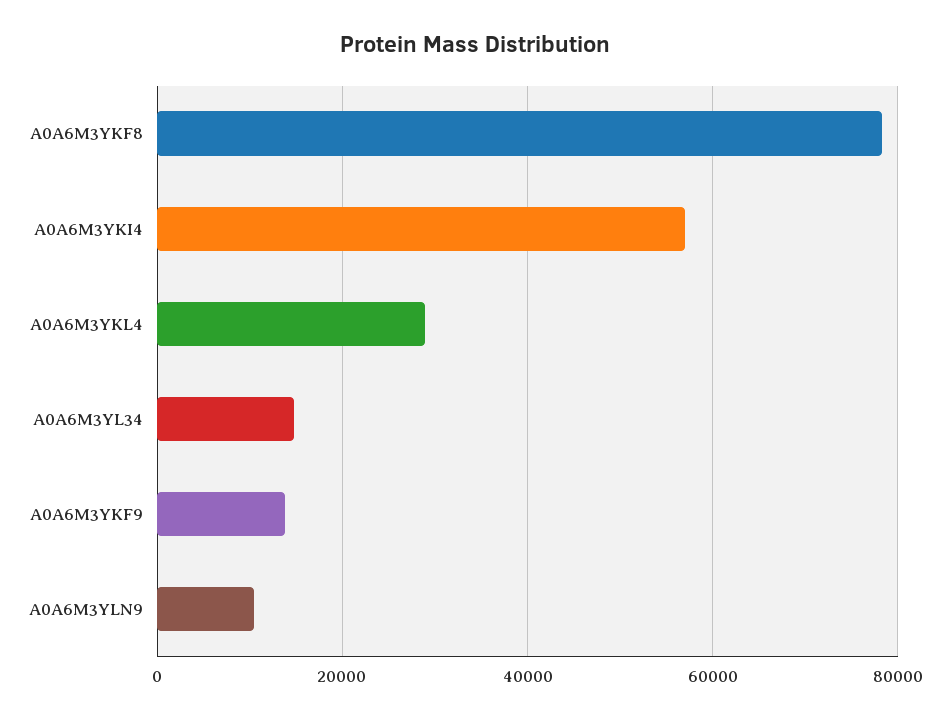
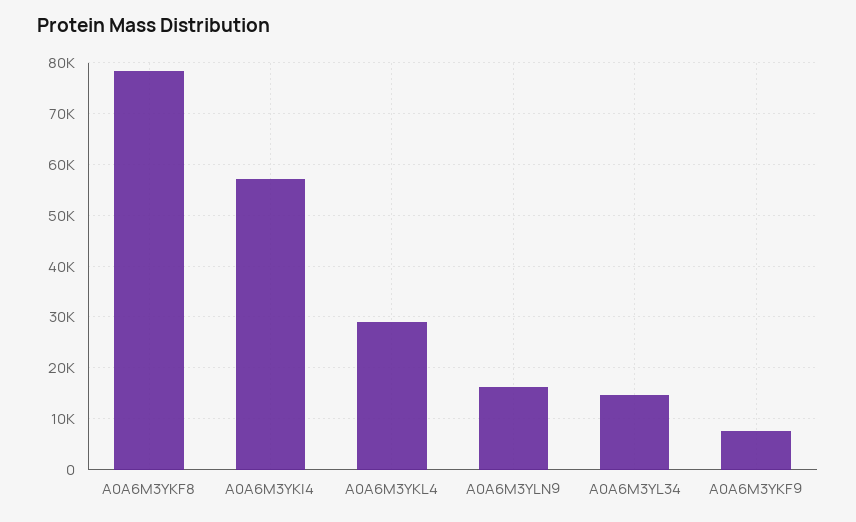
  {
    "A0A6M3YKF8": 78000,
    "A0A6M3YKI4": 58000,
    "A0A6M3YKL4": 28000,
    "A0A6M3YL34": 14000,
-   "A0A6M3YKF9": 14000,
+   "A0A6M3YKF9": 8000,
-   "A0A6M3YLN9": 10000
+   "A0A6M3YLN9": 16000
  }

